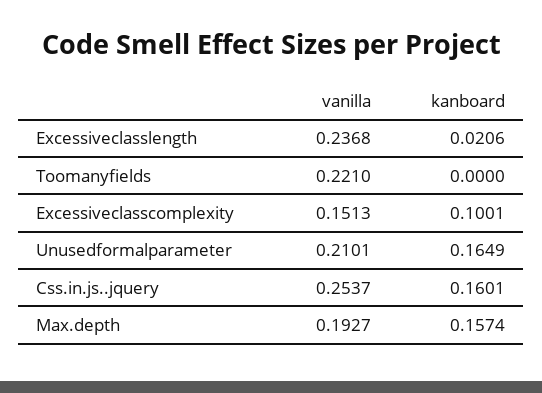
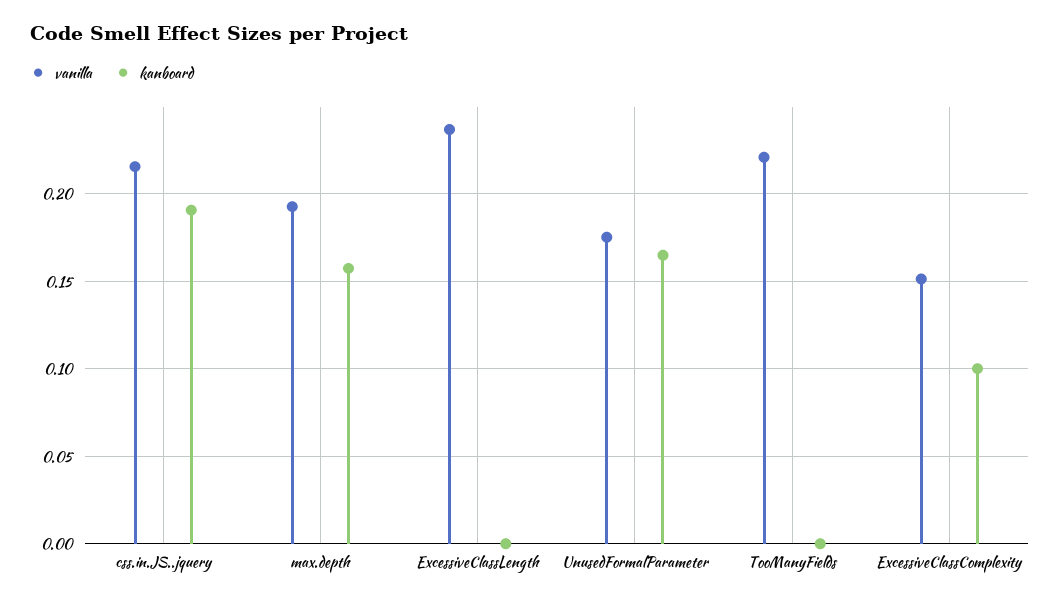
  {
    "vanilla": {
      "Excessiveclasslength": 0.2368,
      "Toomanyfields": 0.221,
      "Excessiveclasscomplexity": 0.1513,
-     "Unusedformalparameter": 0.2101,
+     "Unusedformalparameter": 0.175,
-     "Css.in.js..jquery": 0.2537,
+     "Css.in.js..jquery": 0.215,
      "Max.depth": 0.1927
    },
    "kanboard": {
-     "Excessiveclasslength": 0.0206,
+     "Excessiveclasslength": 0,
      "Toomanyfields": 0,
      "Excessiveclasscomplexity": 0.1001,
      "Unusedformalparameter": 0.1649,
-     "Css.in.js..jquery": 0.1601,
+     "Css.in.js..jquery": 0.19,
      "Max.depth": 0.1574
    }
  }

